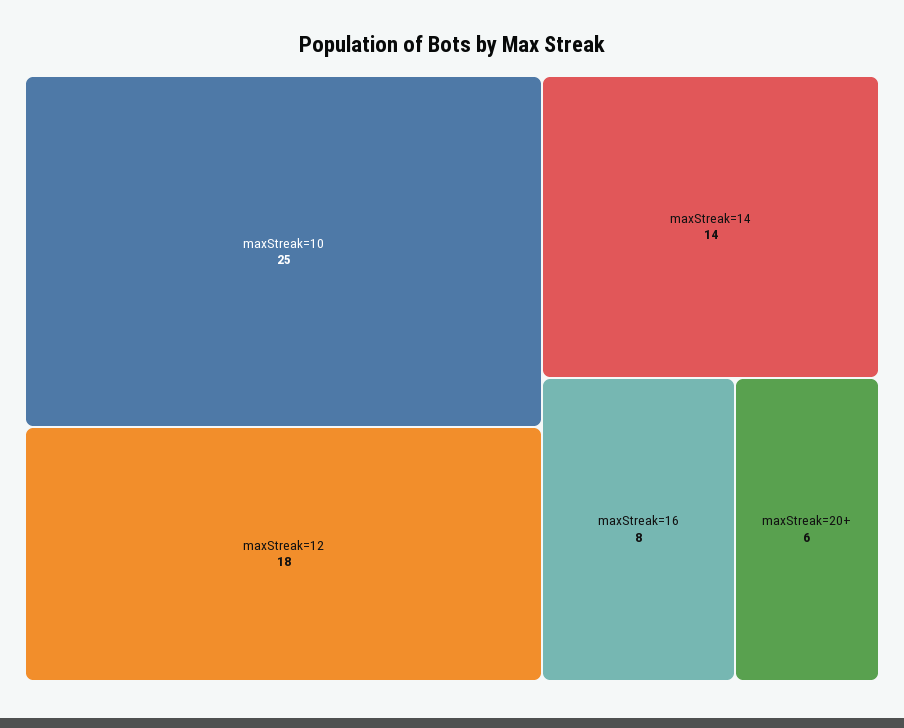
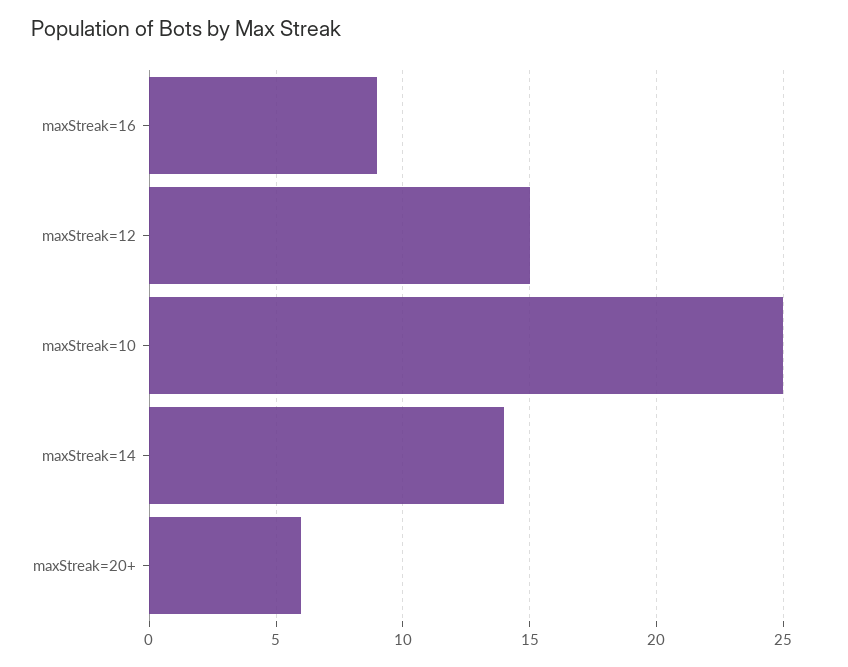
  {
    "maxStreak=10": 25,
-   "maxStreak=12": 18,
+   "maxStreak=12": 15,
    "maxStreak=14": 14,
-   "maxStreak=16": 8,
+   "maxStreak=16": 9,
    "maxStreak=20+": 6
  }

